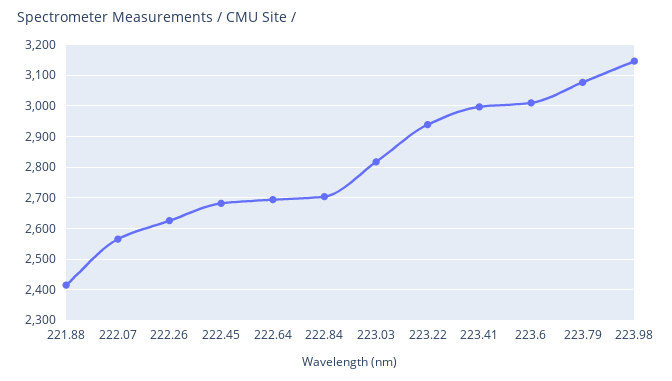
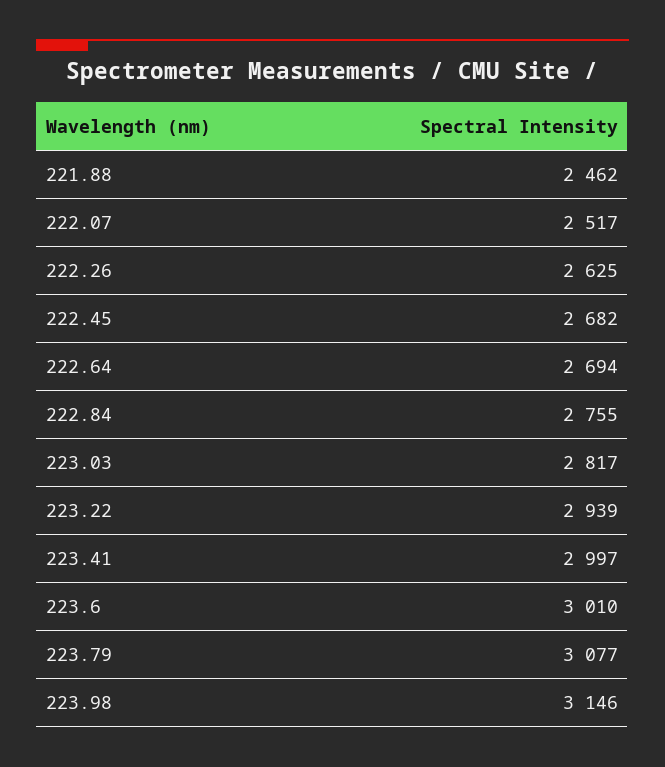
  {
-   "221.88": 2420,
+   "221.88": 2462,
-   "222.07": 2560,
+   "222.07": 2517,
    "222.26": 2625,
    "222.45": 2682,
    "222.64": 2694,
-   "222.84": 2700,
+   "222.84": 2755,
    "223.03": 2817,
    "223.22": 2939,
    "223.41": 2997,
    "223.6": 3010,
    "223.79": 3077,
    "223.98": 3146
  }

